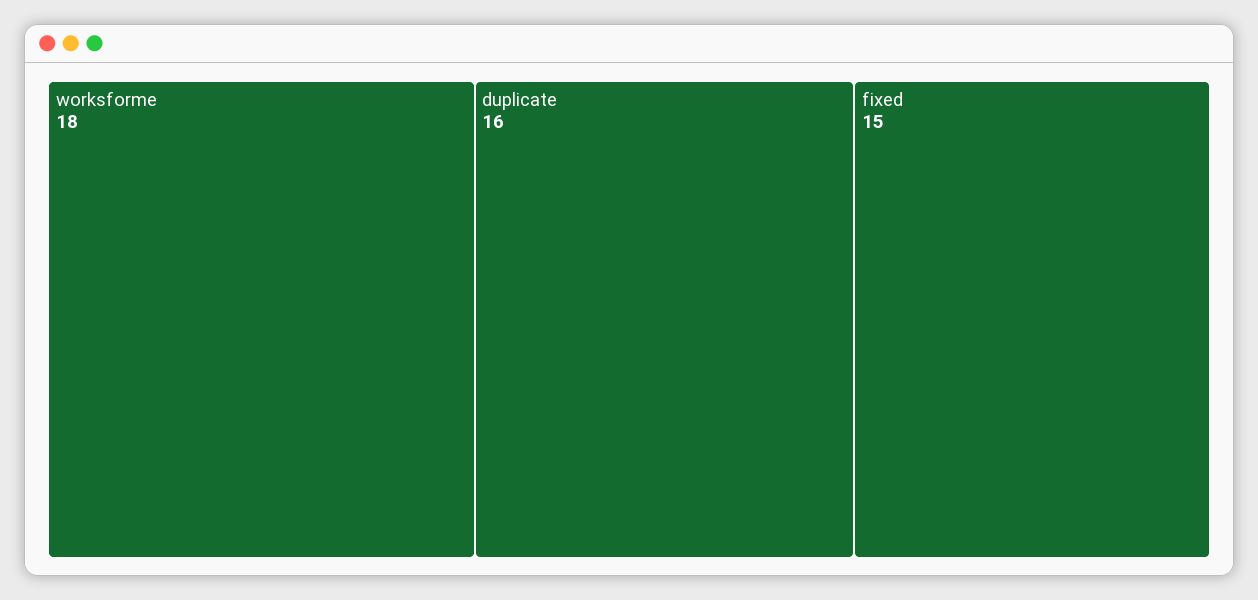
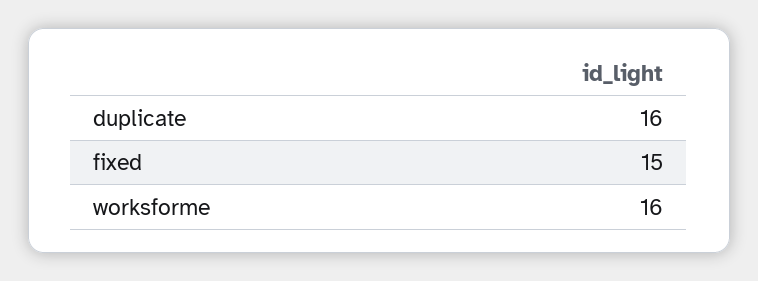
  {
-   "worksforme": 18,
+   "worksforme": 16,
    "duplicate": 16,
    "fixed": 15
  }

